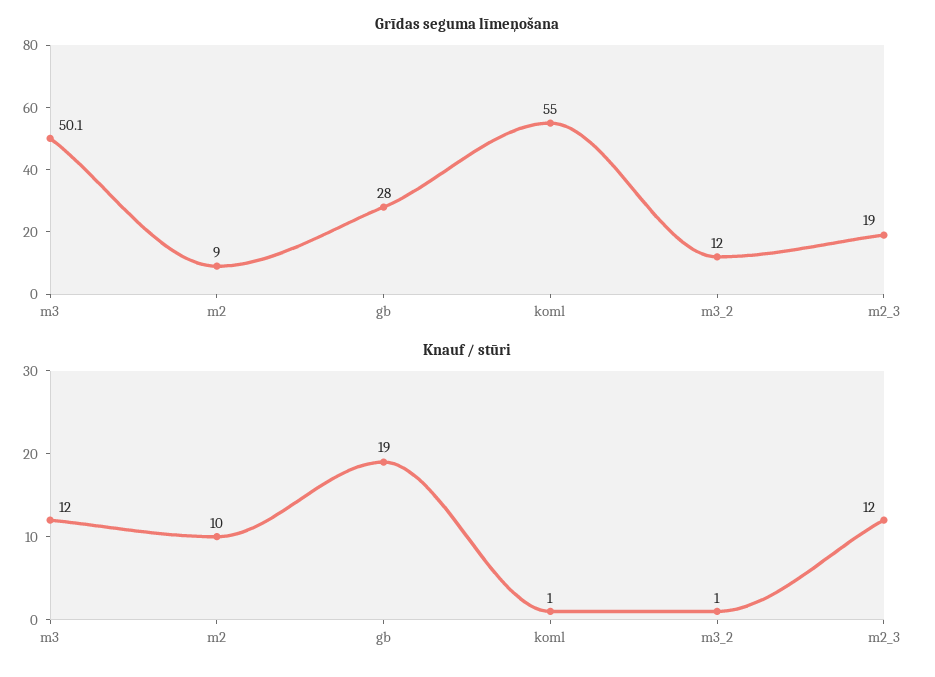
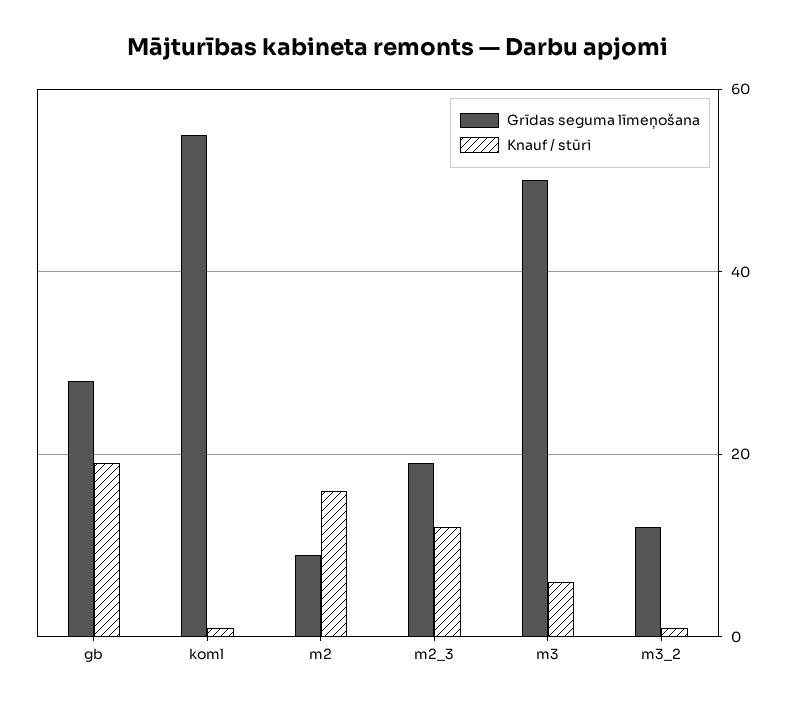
  {
    "Grīdas seguma līmeņošana": {
      "m3": 50.1,
      "m2": 9,
      "gb": 28,
      "koml": 55,
      "m3_2": 12,
      "m2_3": 19
    },
    "Knauf / stūri": {
-     "m3": 12,
+     "m3": 6,
-     "m2": 10,
+     "m2": 16,
      "gb": 19,
      "koml": 1,
      "m3_2": 1,
      "m2_3": 12
    }
  }

